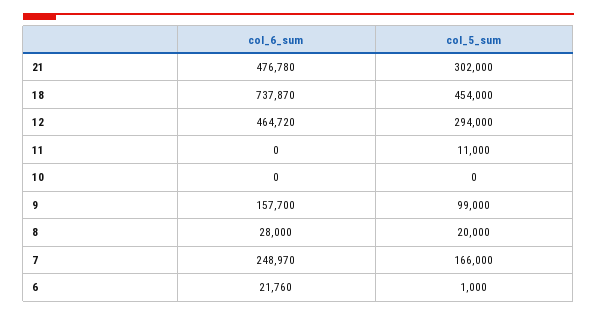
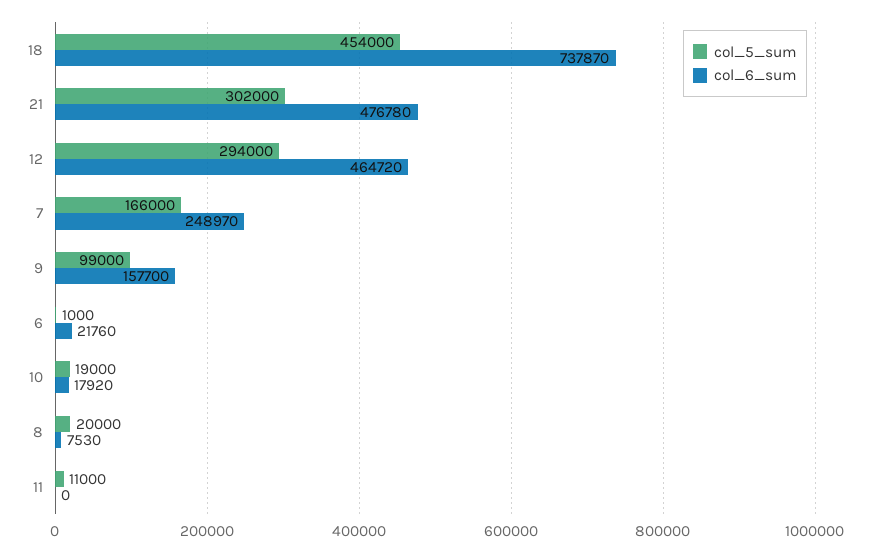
  {
    "col_6_sum": {
      "21": 476780,
      "18": 737870,
      "12": 464720,
      "11": 0,
-     "10": 0,
+     "10": 17920,
      "9": 157700,
-     "8": 28000,
+     "8": 7530,
      "7": 248970,
      "6": 21760
    },
    "col_5_sum": {
      "21": 302000,
      "18": 454000,
      "12": 294000,
      "11": 11000,
-     "10": 0,
+     "10": 19000,
      "9": 99000,
      "8": 20000,
      "7": 166000,
      "6": 1000
    }
  }

